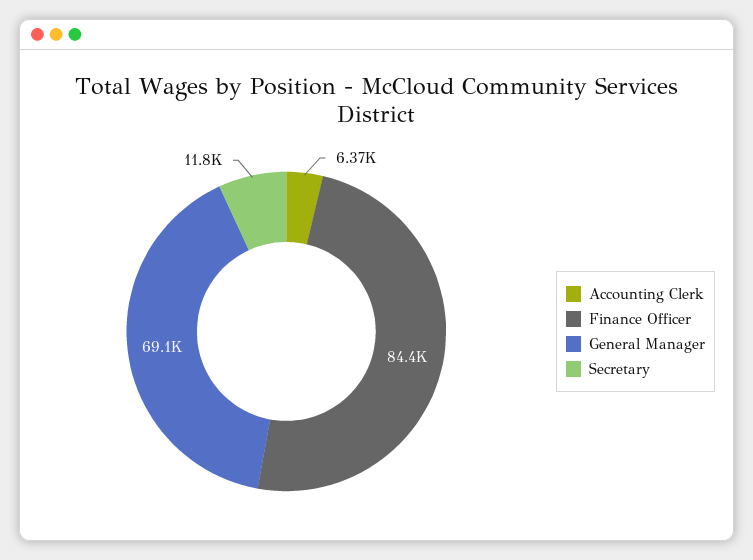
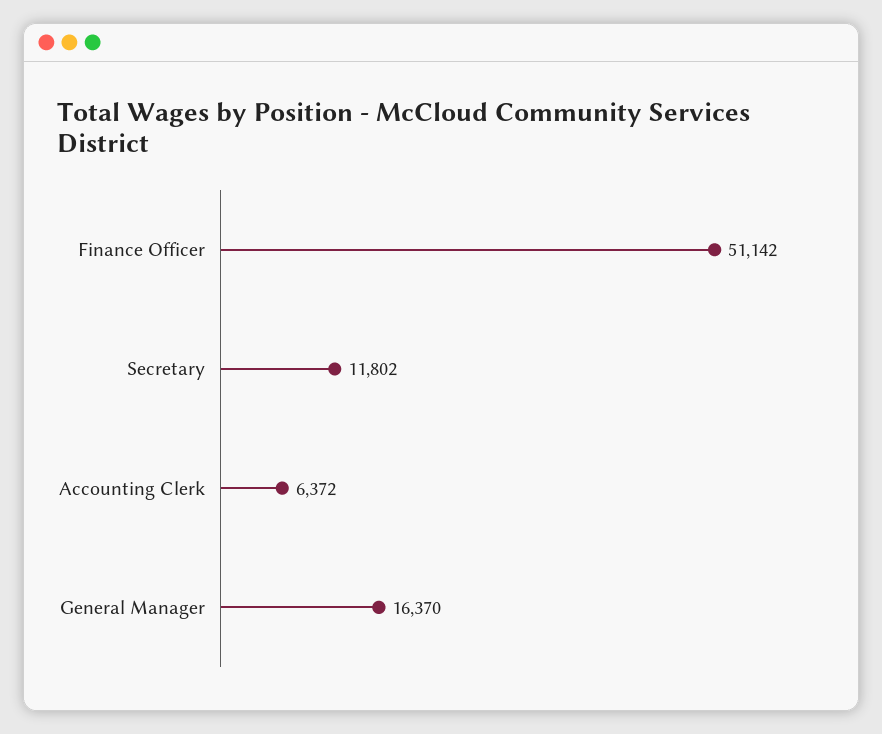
  {
    "Accounting Clerk": 6372,
-   "Finance Officer": 84400,
+   "Finance Officer": 51142,
-   "General Manager": 69100,
+   "General Manager": 16370,
    "Secretary": 11802
  }

